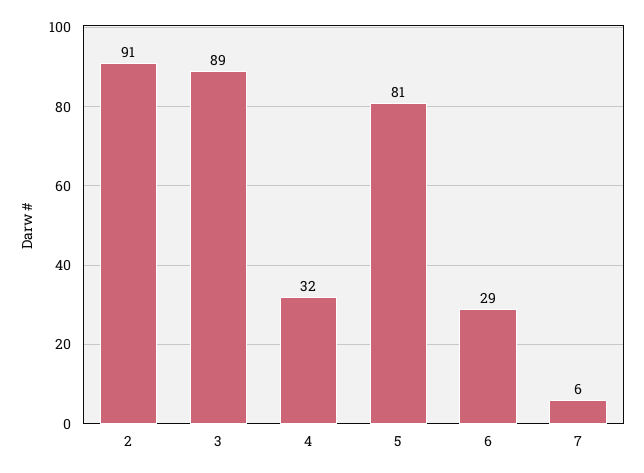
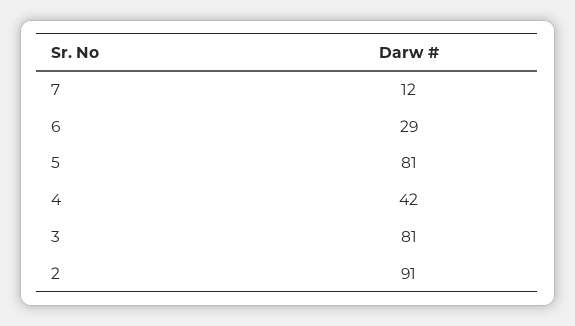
  {
    "2": 91,
-   "3": 89,
+   "3": 81,
-   "4": 32,
+   "4": 42,
    "5": 81,
    "6": 29,
-   "7": 6
+   "7": 12
  }

